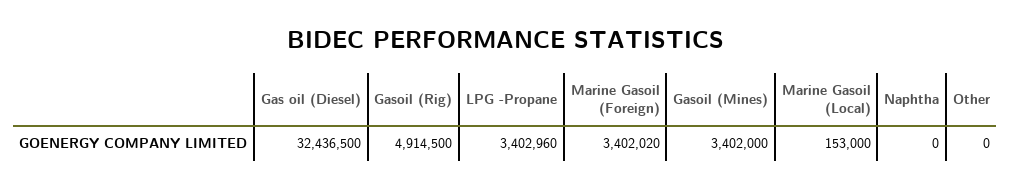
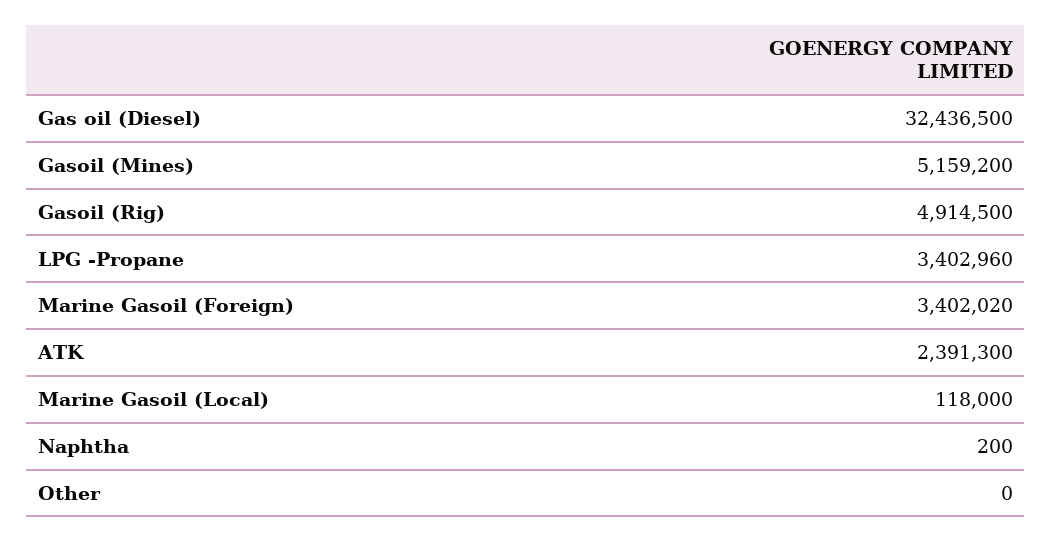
  {
    "Gas oil (Diesel)": 32436500,
    "Gasoil (Rig)": 4914500,
    "LPG -Propane": 3402960,
    "Marine Gasoil (Foreign)": 3402020,
-   "Gasoil (Mines)": 3402000,
+   "Gasoil (Mines)": 5159200,
-   "Marine Gasoil (Local)": 153000,
+   "Marine Gasoil (Local)": 118000,
-   "Naphtha": 0,
+   "Naphtha": 200,
-   "Other": 0
+   "Other": 0,
+   "ATK": 2391300
  }

